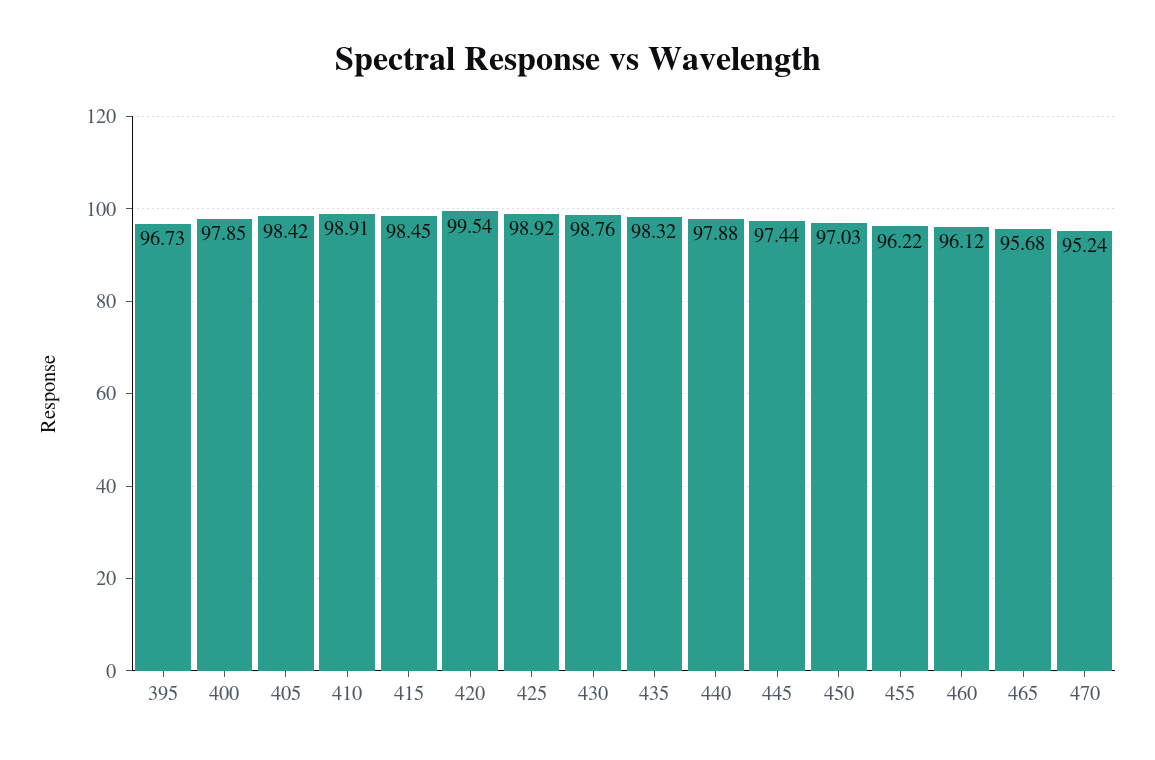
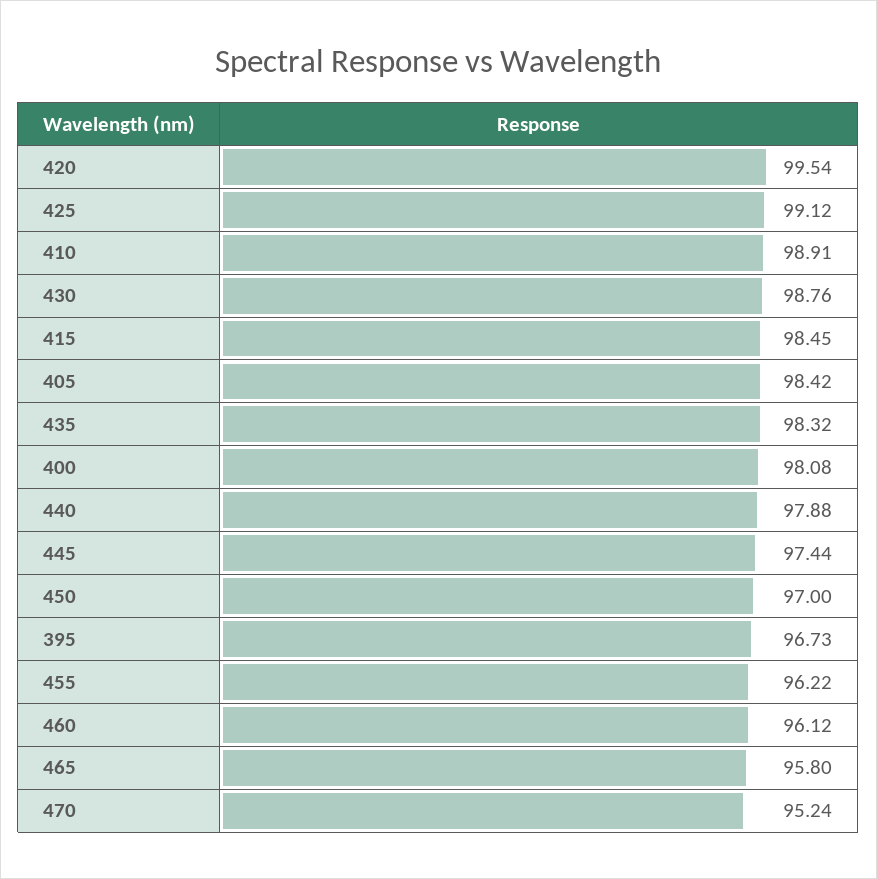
  {
    "395": 96.73,
-   "400": 97.85,
+   "400": 98.08,
    "405": 98.42,
    "410": 98.91,
    "415": 98.45,
    "420": 99.54,
-   "425": 98.92,
+   "425": 99.12,
    "430": 98.76,
    "435": 98.32,
    "440": 97.88,
    "445": 97.44,
-   "450": 97.03,
+   "450": 97,
    "455": 96.22,
    "460": 96.12,
-   "465": 95.68,
+   "465": 95.8,
    "470": 95.24
  }

